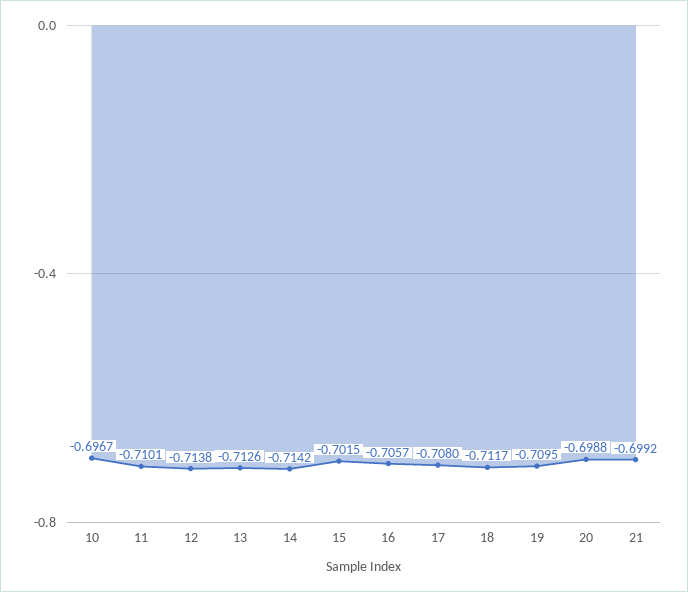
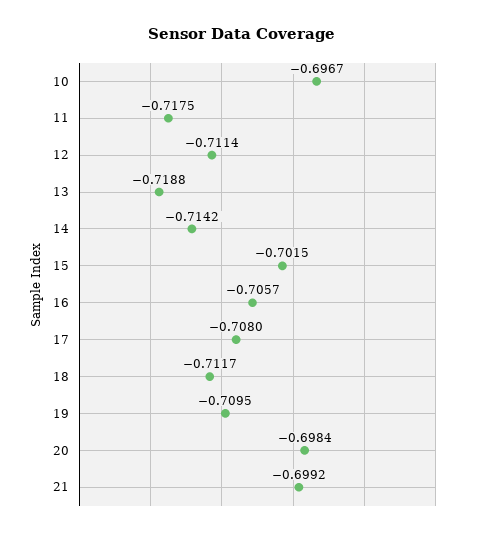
  {
    "10": -0.6967,
-   "11": -0.7101,
+   "11": -0.7175,
-   "12": -0.7138,
+   "12": -0.7114,
-   "13": -0.7126,
+   "13": -0.7188,
    "14": -0.7142,
    "15": -0.7015,
    "16": -0.7057,
    "17": -0.708,
    "18": -0.7117,
    "19": -0.7095,
-   "20": -0.6988,
+   "20": -0.6984,
    "21": -0.6992
  }

